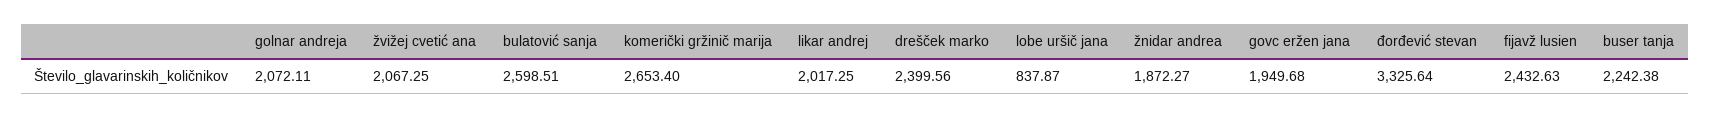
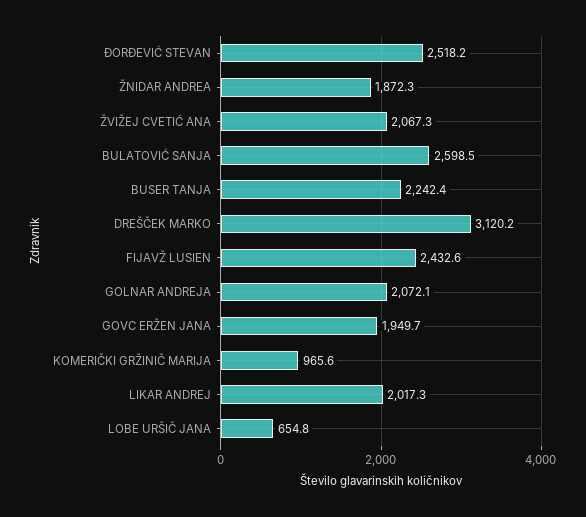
  {
    "golnar andreja": 2072.11,
    "žvižej cvetić ana": 2067.25,
    "bulatović sanja": 2598.51,
-   "komerički gržinič marija": 2653.4,
+   "komerički gržinič marija": 965.6,
    "likar andrej": 2017.25,
-   "drešček marko": 2399.56,
+   "drešček marko": 3120.2,
-   "lobe uršič jana": 837.87,
+   "lobe uršič jana": 654.8,
    "žnidar andrea": 1872.27,
    "govc eržen jana": 1949.68,
-   "đorđević stevan": 3325.64,
+   "đorđević stevan": 2518.2,
    "fijavž lusien": 2432.63,
    "buser tanja": 2242.38
  }

